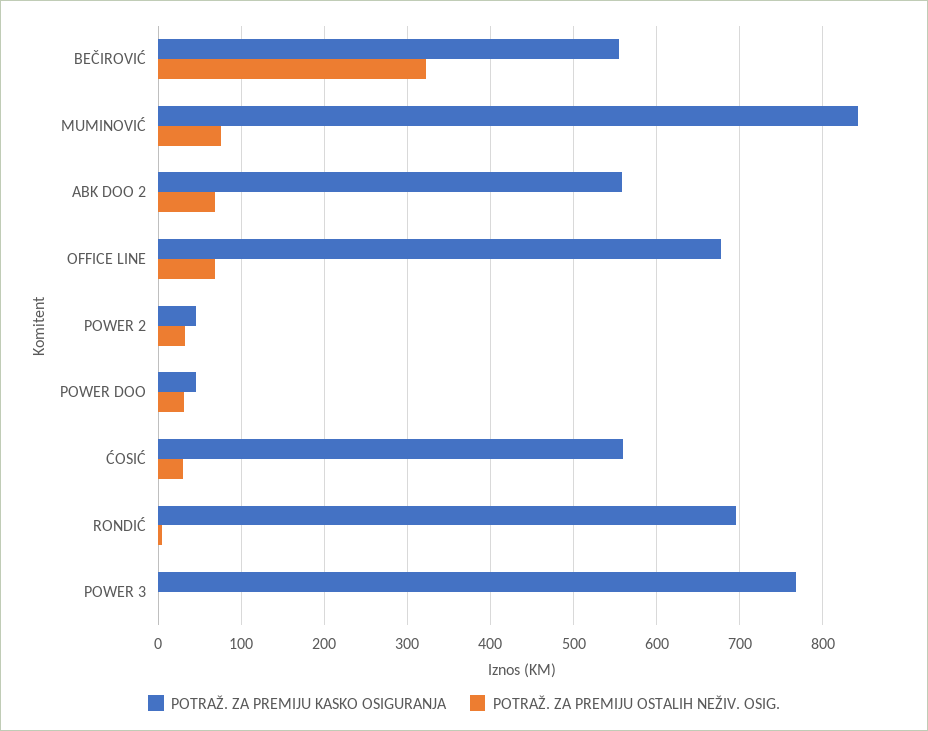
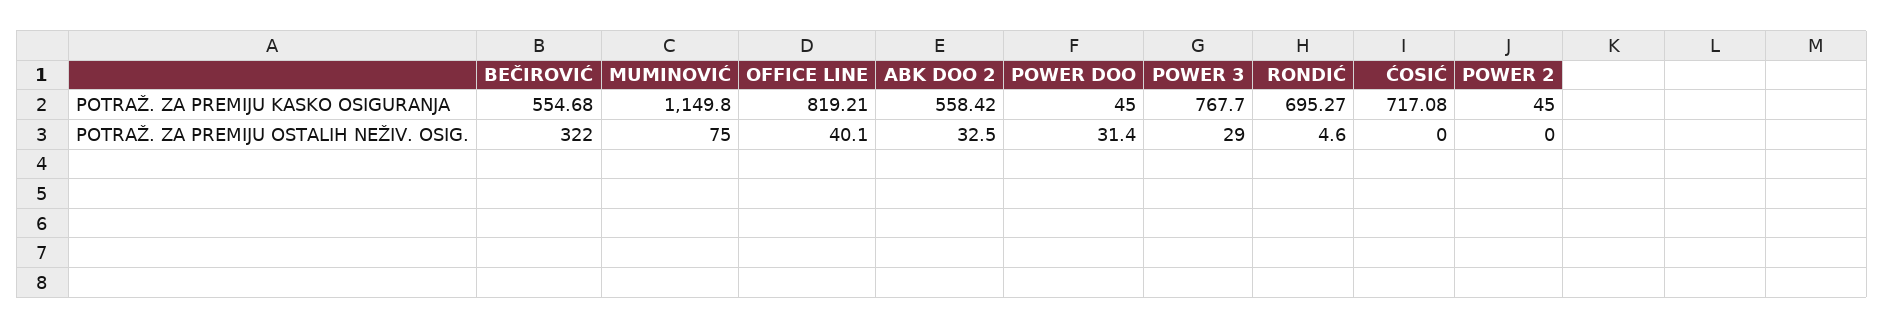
  {
    "POTRAŽ. ZA PREMIJU KASKO OSIGURANJA": {
      "BEČIROVIĆ": 554.68,
-     "MUMINOVIĆ": 840,
+     "MUMINOVIĆ": 1149.8,
      "ABK DOO 2": 558.42,
-     "OFFICE LINE": 680,
+     "OFFICE LINE": 819.21,
      "POWER 2": 45,
      "POWER DOO": 45,
-     "ĆOSIĆ": 560,
+     "ĆOSIĆ": 717.08,
      "RONDIĆ": 695.27,
      "POWER 3": 767.7
    },
    "POTRAŽ. ZA PREMIJU OSTALIH NEŽIV. OSIG.": {
      "BEČIROVIĆ": 322,
      "MUMINOVIĆ": 75,
-     "ABK DOO 2": 70,
+     "ABK DOO 2": 32.5,
-     "OFFICE LINE": 70,
+     "OFFICE LINE": 40.1,
-     "POWER 2": 30,
+     "POWER 2": 0,
      "POWER DOO": 31.4,
-     "ĆOSIĆ": 30,
+     "ĆOSIĆ": 0,
      "RONDIĆ": 4.6,
-     "POWER 3": 0
+     "POWER 3": 29
    }
  }

